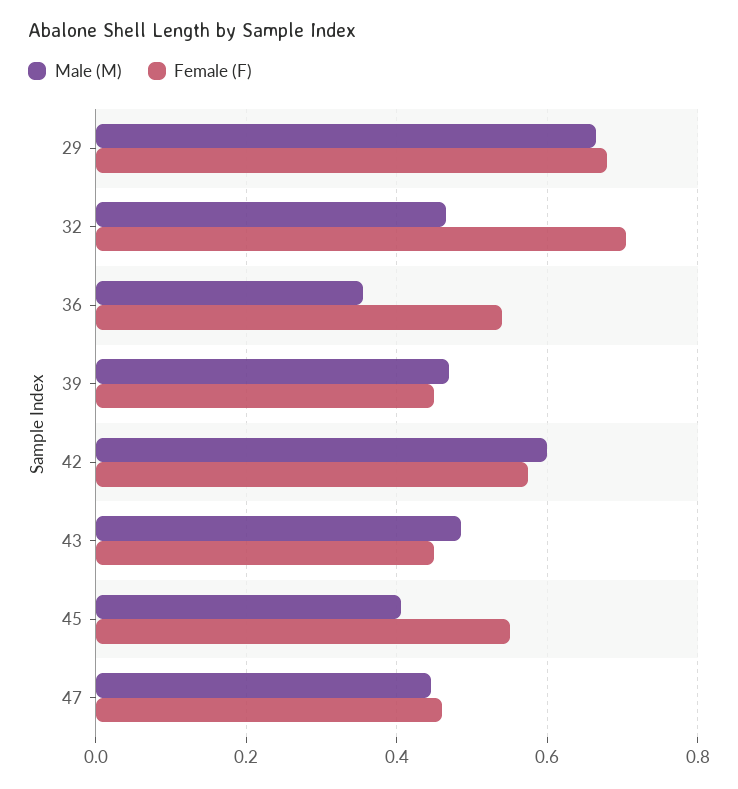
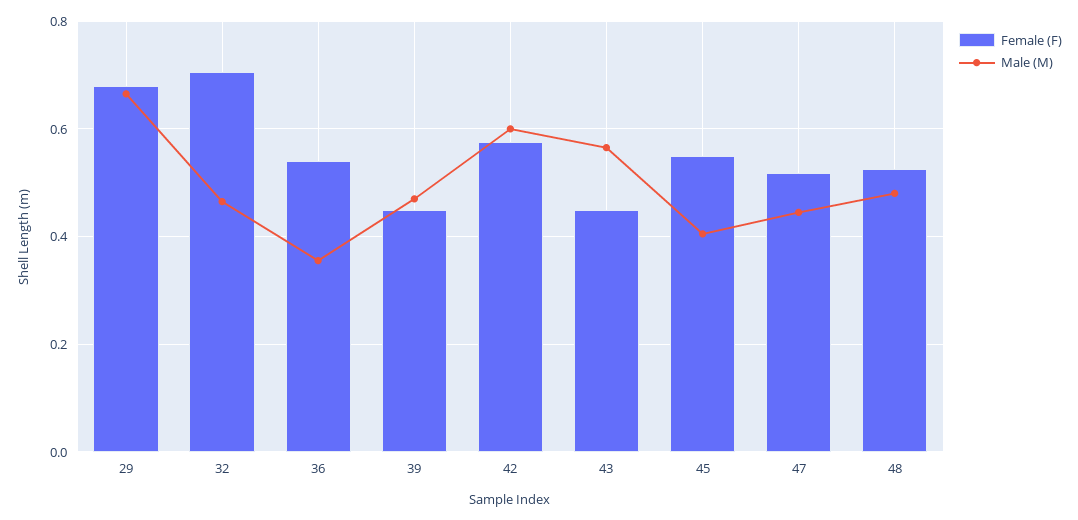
  {
    "Male (M)": {
      "29": 0.66,
      "32": 0.46,
      "36": 0.36,
      "39": 0.48,
      "42": 0.6,
-     "43": 0.48,
+     "43": 0.56,
      "45": 0.4,
-     "47": 0.44
+     "47": 0.44,
+     "48": 0.48
    },
    "Female (F)": {
      "29": 0.68,
      "32": 0.7,
      "36": 0.54,
      "39": 0.46,
      "42": 0.58,
      "43": 0.46,
      "45": 0.56,
-     "47": 0.46
+     "47": 0.52,
+     "48": 0.52
    }
  }

